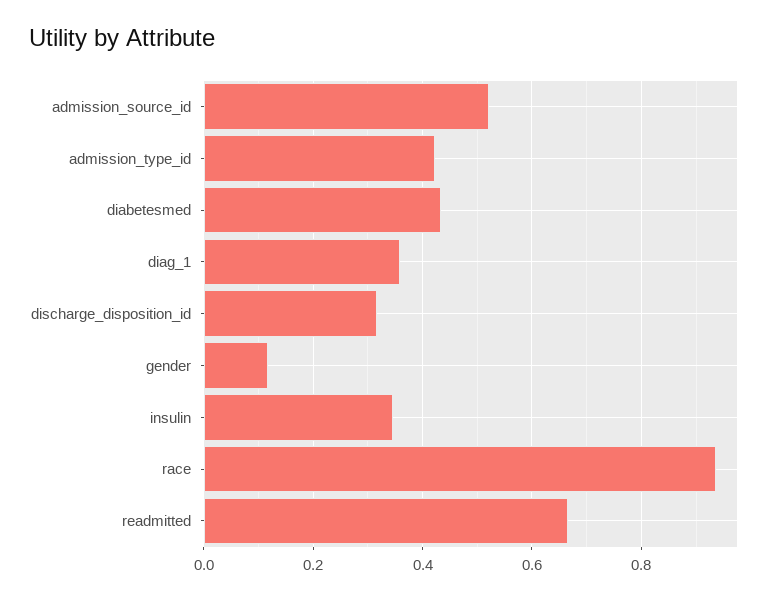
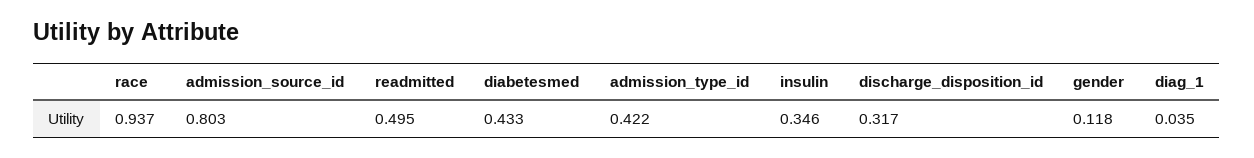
  {
-   "admission_source_id": 0.52,
+   "admission_source_id": 0.803,
    "admission_type_id": 0.422,
    "diabetesmed": 0.433,
-   "diag_1": 0.36,
+   "diag_1": 0.035,
    "discharge_disposition_id": 0.317,
    "gender": 0.118,
    "insulin": 0.346,
    "race": 0.937,
-   "readmitted": 0.66
+   "readmitted": 0.495
  }

